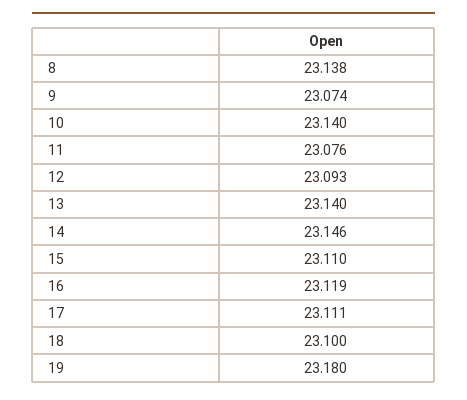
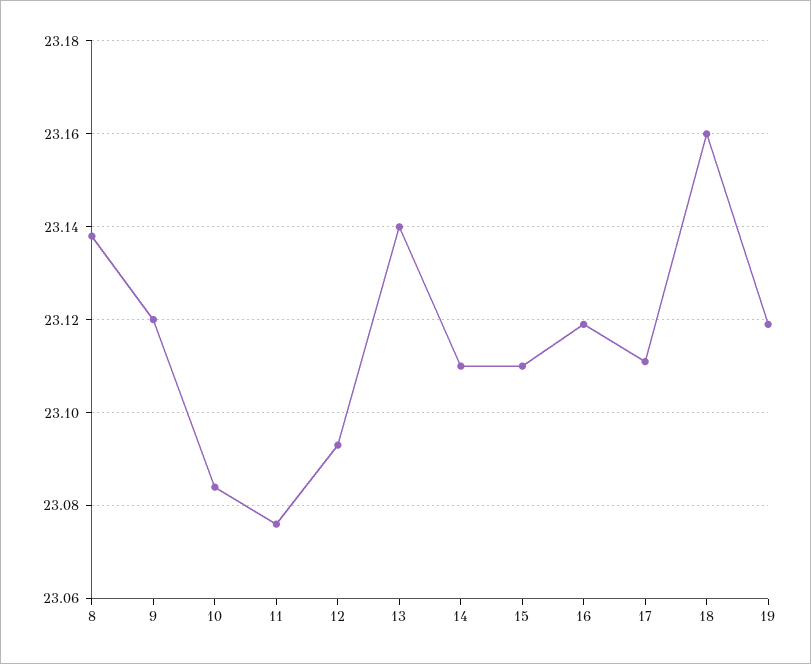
  {
    "8": 23.138,
-   "9": 23.074,
+   "9": 23.12,
-   "10": 23.14,
+   "10": 23.085,
    "11": 23.076,
    "12": 23.093,
    "13": 23.14,
-   "14": 23.146,
+   "14": 23.11,
    "15": 23.11,
    "16": 23.119,
    "17": 23.111,
-   "18": 23.1,
+   "18": 23.16,
-   "19": 23.18
+   "19": 23.12
  }

